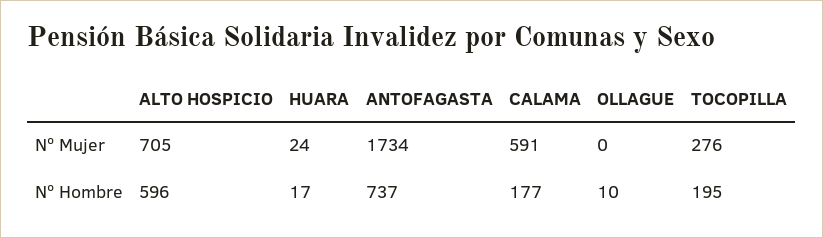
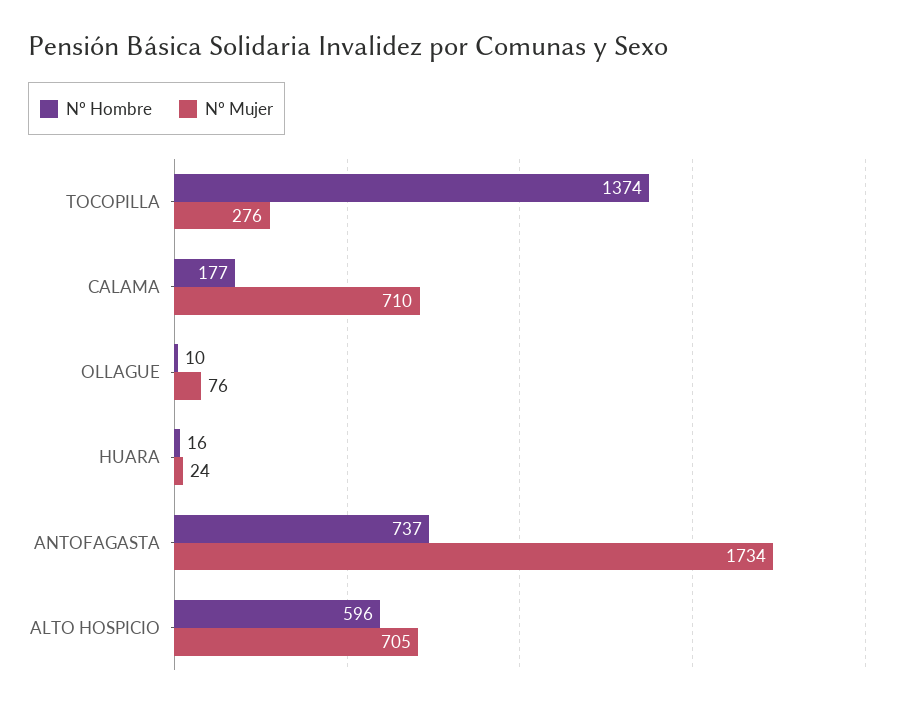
  {
    "Nº Mujer": {
      "ALTO HOSPICIO": 705,
      "HUARA": 24,
      "ANTOFAGASTA": 1734,
-     "CALAMA": 591,
+     "CALAMA": 710,
-     "OLLAGUE": 0,
+     "OLLAGUE": 76,
      "TOCOPILLA": 276
    },
    "Nº Hombre": {
      "ALTO HOSPICIO": 596,
-     "HUARA": 17,
+     "HUARA": 16,
      "ANTOFAGASTA": 737,
      "CALAMA": 177,
      "OLLAGUE": 10,
-     "TOCOPILLA": 195
+     "TOCOPILLA": 1374
    }
  }

